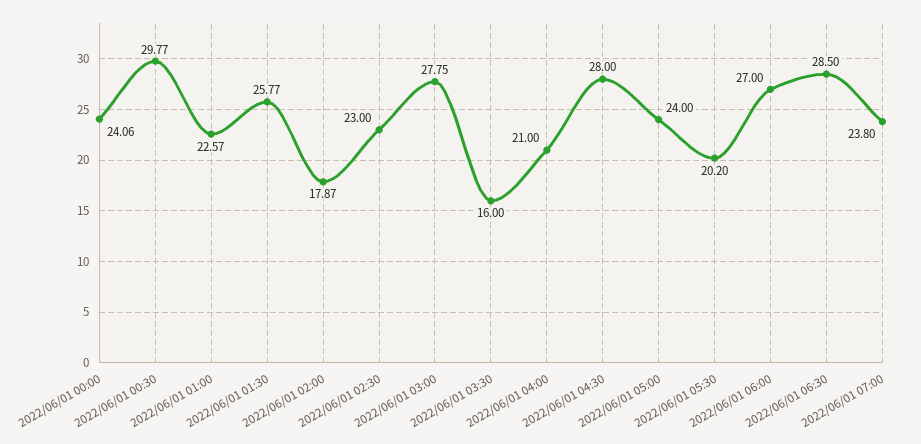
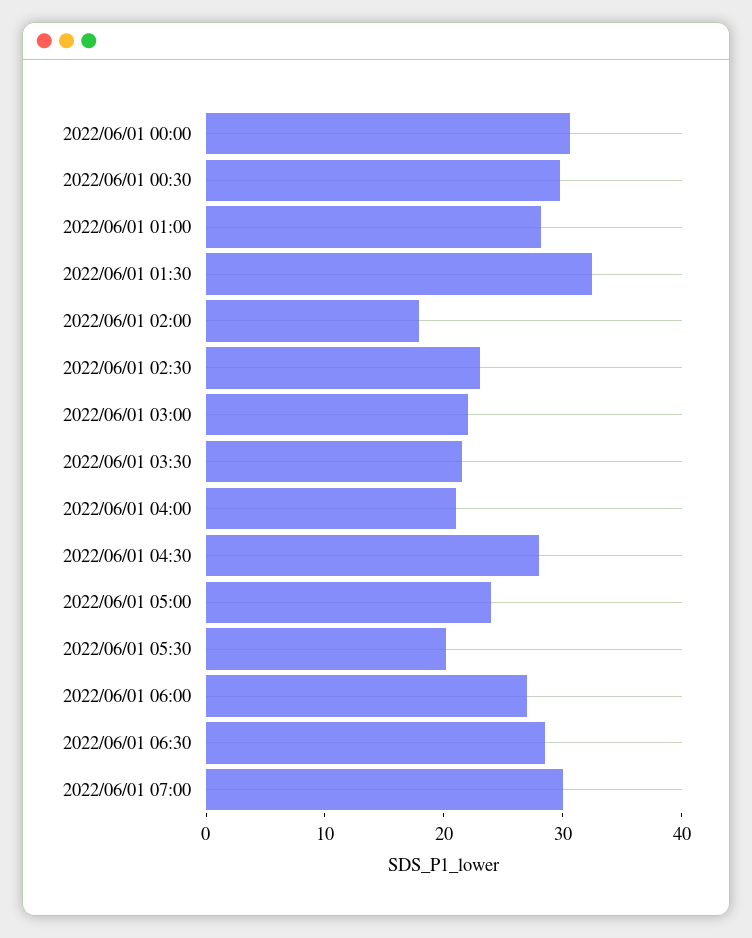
  {
-   "2022/06/01 00:00": 24.06,
+   "2022/06/01 00:00": 30,
    "2022/06/01 00:30": 29.77,
-   "2022/06/01 01:00": 22.57,
+   "2022/06/01 01:00": 28,
-   "2022/06/01 01:30": 25.77,
+   "2022/06/01 01:30": 32,
    "2022/06/01 02:00": 17.87,
    "2022/06/01 02:30": 23,
-   "2022/06/01 03:00": 27.75,
+   "2022/06/01 03:00": 22,
-   "2022/06/01 03:30": 16,
+   "2022/06/01 03:30": 22,
    "2022/06/01 04:00": 21,
    "2022/06/01 04:30": 28,
    "2022/06/01 05:00": 24,
    "2022/06/01 05:30": 20.2,
    "2022/06/01 06:00": 27,
    "2022/06/01 06:30": 28.5,
-   "2022/06/01 07:00": 23.8
+   "2022/06/01 07:00": 30
  }

